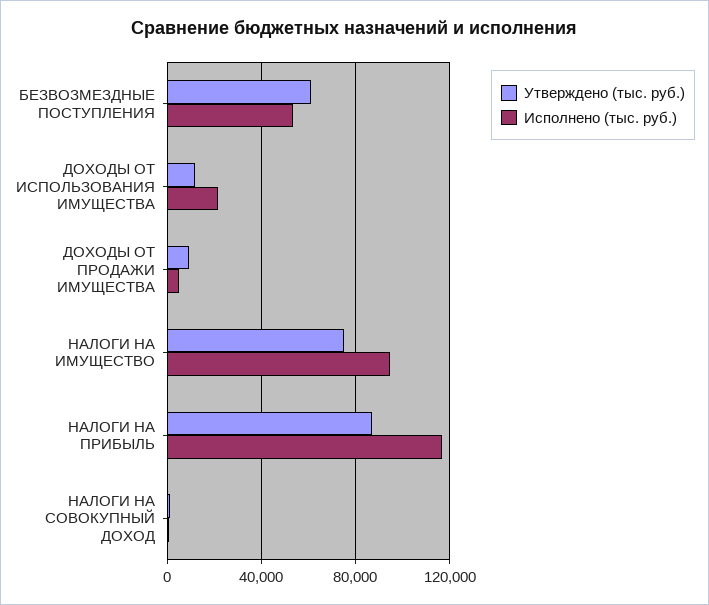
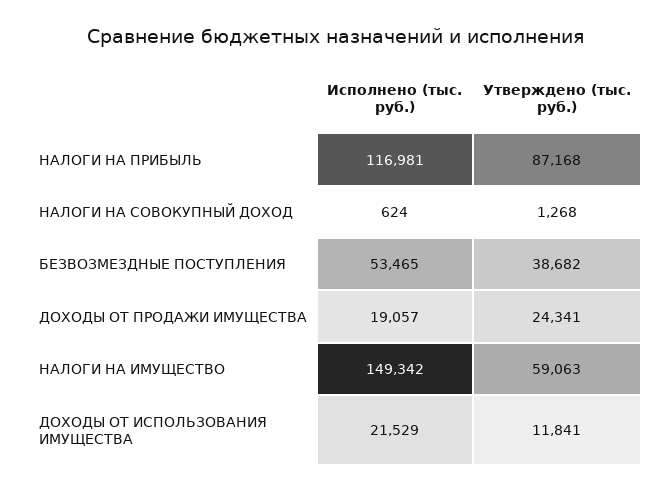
  {
    "Утверждено (тыс. руб.)": {
-     "БЕЗВОЗМЕЗДНЫЕ ПОСТУПЛЕНИЯ": 60000,
+     "БЕЗВОЗМЕЗДНЫЕ ПОСТУПЛЕНИЯ": 38682,
      "ДОХОДЫ ОТ ИСПОЛЬЗОВАНИЯ ИМУЩЕСТВА": 11841,
-     "ДОХОДЫ ОТ ПРОДАЖИ ИМУЩЕСТВА": 10000,
+     "ДОХОДЫ ОТ ПРОДАЖИ ИМУЩЕСТВА": 24341,
-     "НАЛОГИ НА ИМУЩЕСТВО": 75000,
+     "НАЛОГИ НА ИМУЩЕСТВО": 59063,
      "НАЛОГИ НА ПРИБЫЛЬ": 87168,
      "НАЛОГИ НА СОВОКУПНЫЙ ДОХОД": 1268
    },
    "Исполнено (тыс. руб.)": {
      "БЕЗВОЗМЕЗДНЫЕ ПОСТУПЛЕНИЯ": 53465,
      "ДОХОДЫ ОТ ИСПОЛЬЗОВАНИЯ ИМУЩЕСТВА": 21529,
-     "ДОХОДЫ ОТ ПРОДАЖИ ИМУЩЕСТВА": 5000,
+     "ДОХОДЫ ОТ ПРОДАЖИ ИМУЩЕСТВА": 19057,
-     "НАЛОГИ НА ИМУЩЕСТВО": 95000,
+     "НАЛОГИ НА ИМУЩЕСТВО": 149342,
      "НАЛОГИ НА ПРИБЫЛЬ": 116981,
      "НАЛОГИ НА СОВОКУПНЫЙ ДОХОД": 624
    }
  }

